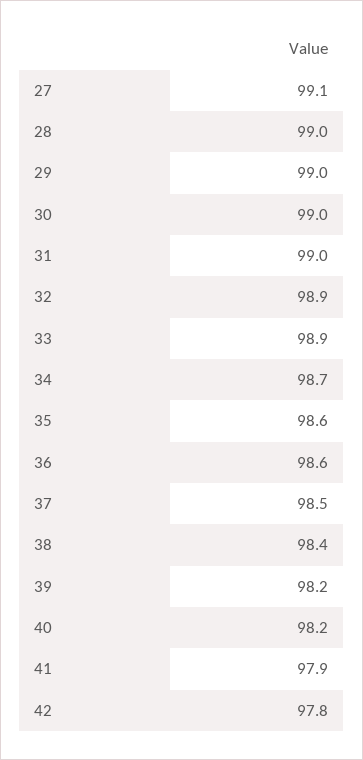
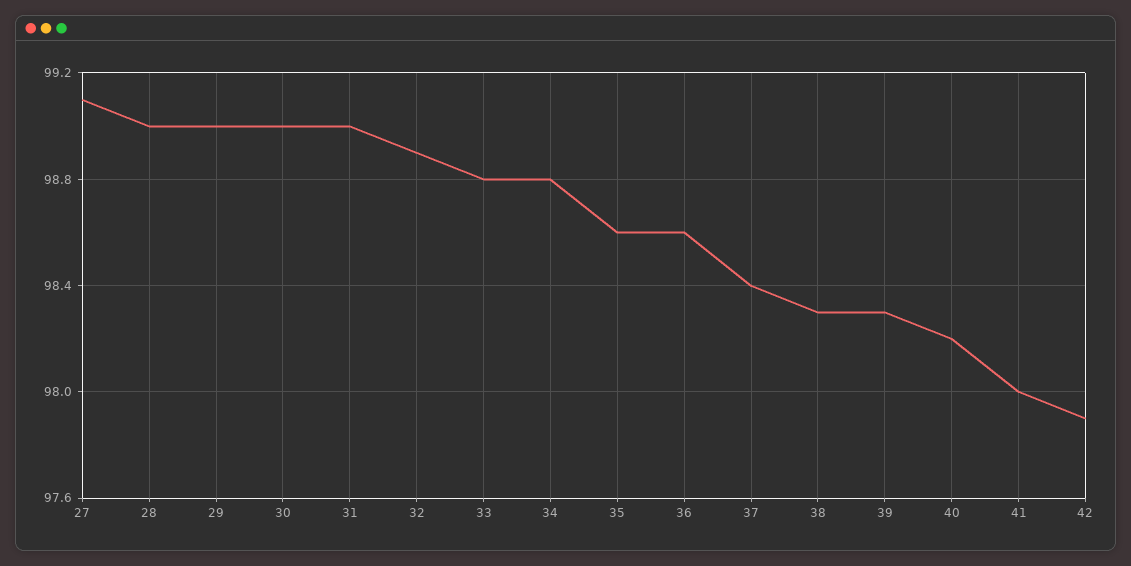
  {
    "27": 99.1,
    "28": 99,
    "29": 99,
    "30": 99,
    "31": 99,
    "32": 98.9,
-   "33": 98.9,
+   "33": 98.8,
-   "34": 98.7,
+   "34": 98.8,
    "35": 98.6,
    "36": 98.6,
-   "37": 98.5,
+   "37": 98.4,
-   "38": 98.4,
+   "38": 98.3,
-   "39": 98.2,
+   "39": 98.3,
    "40": 98.2,
-   "41": 97.9,
+   "41": 98,
-   "42": 97.8
+   "42": 97.9
  }

